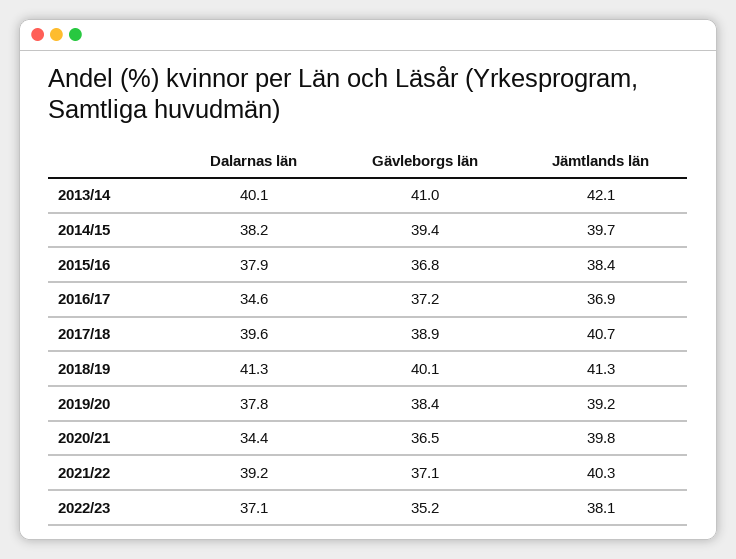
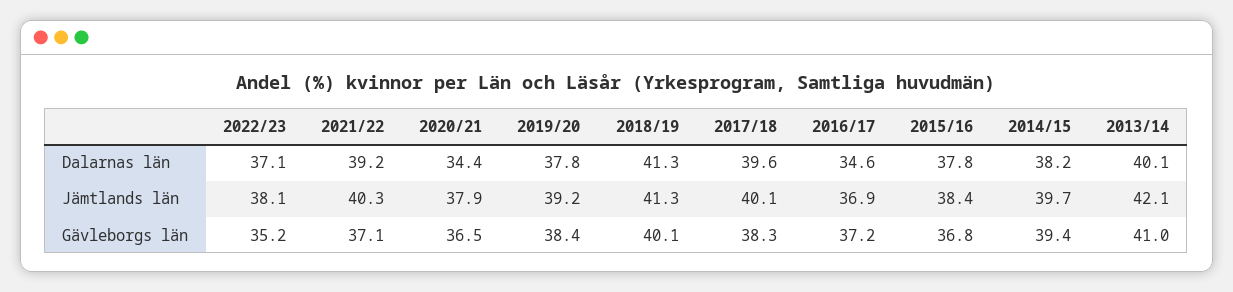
  {
    "Dalarnas län": {
      "2013/14": 40.1,
      "2014/15": 38.2,
-     "2015/16": 37.9,
+     "2015/16": 37.8,
      "2016/17": 34.6,
      "2017/18": 39.6,
      "2018/19": 41.3,
      "2019/20": 37.8,
      "2020/21": 34.4,
      "2021/22": 39.2,
      "2022/23": 37.1
    },
    "Gävleborgs län": {
      "2013/14": 41,
      "2014/15": 39.4,
      "2015/16": 36.8,
      "2016/17": 37.2,
-     "2017/18": 38.9,
+     "2017/18": 38.3,
      "2018/19": 40.1,
      "2019/20": 38.4,
      "2020/21": 36.5,
      "2021/22": 37.1,
      "2022/23": 35.2
    },
    "Jämtlands län": {
      "2013/14": 42.1,
      "2014/15": 39.7,
      "2015/16": 38.4,
      "2016/17": 36.9,
-     "2017/18": 40.7,
+     "2017/18": 40.1,
      "2018/19": 41.3,
      "2019/20": 39.2,
-     "2020/21": 39.8,
+     "2020/21": 37.9,
      "2021/22": 40.3,
      "2022/23": 38.1
    }
  }

